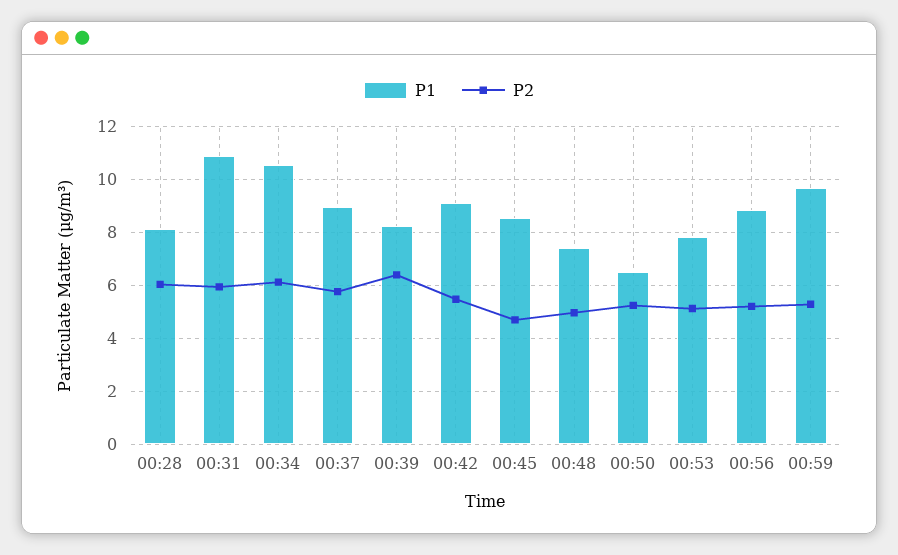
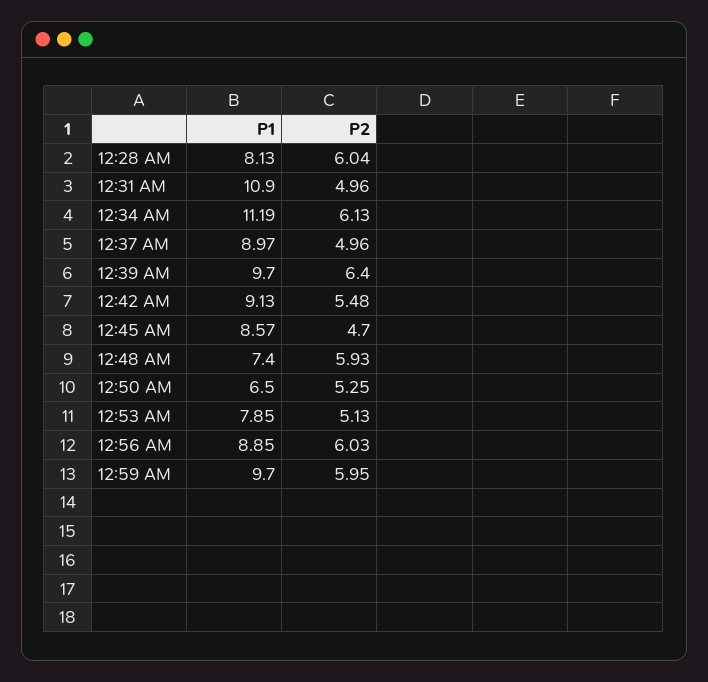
  {
    "P1": {
      "00:28": 8.13,
      "00:31": 10.9,
-     "00:34": 10.5,
+     "00:34": 11.19,
      "00:37": 8.97,
-     "00:39": 8.25,
+     "00:39": 9.7,
      "00:42": 9.13,
      "00:45": 8.57,
      "00:48": 7.4,
      "00:50": 6.5,
      "00:53": 7.85,
      "00:56": 8.85,
      "00:59": 9.7
    },
    "P2": {
      "00:28": 6.04,
-     "00:31": 6,
+     "00:31": 4.96,
      "00:34": 6.13,
-     "00:37": 5.75,
+     "00:37": 4.96,
      "00:39": 6.4,
      "00:42": 5.48,
      "00:45": 4.7,
-     "00:48": 5,
+     "00:48": 5.93,
      "00:50": 5.25,
      "00:53": 5.13,
-     "00:56": 5.25,
+     "00:56": 6.03,
-     "00:59": 5.25
+     "00:59": 5.95
    }
  }

